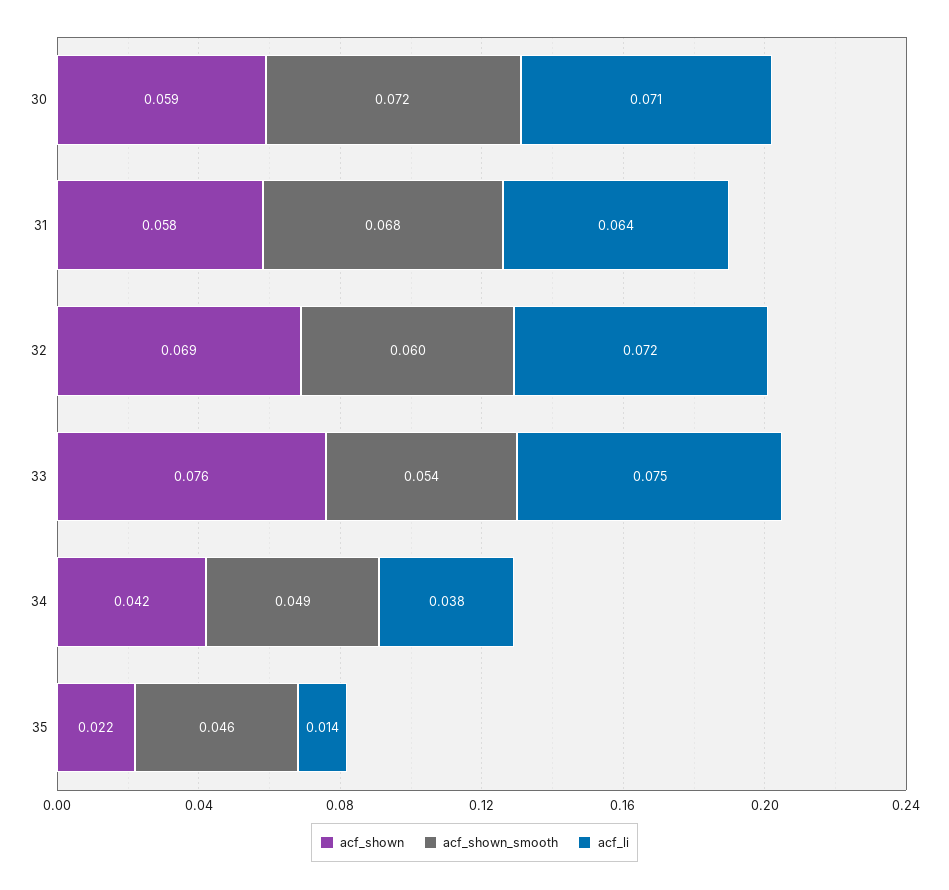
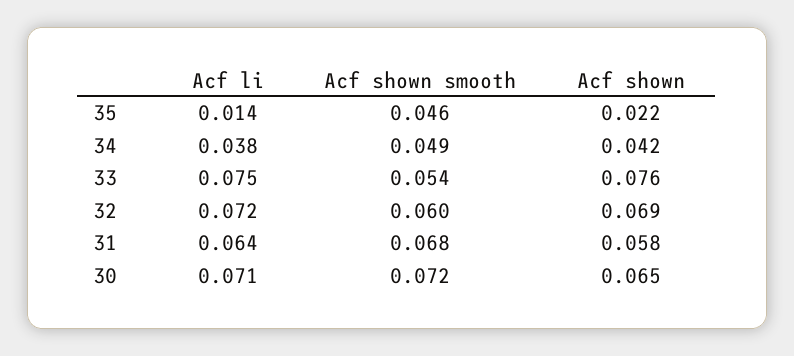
  {
    "acf_shown": {
-     "30": 0.059,
+     "30": 0.065,
      "31": 0.058,
      "32": 0.069,
      "33": 0.076,
      "34": 0.042,
      "35": 0.022
    },
    "acf_shown_smooth": {
      "30": 0.072,
      "31": 0.068,
      "32": 0.06,
      "33": 0.054,
      "34": 0.049,
      "35": 0.046
    },
    "acf_li": {
      "30": 0.071,
      "31": 0.064,
      "32": 0.072,
      "33": 0.075,
      "34": 0.038,
      "35": 0.014
    }
  }

